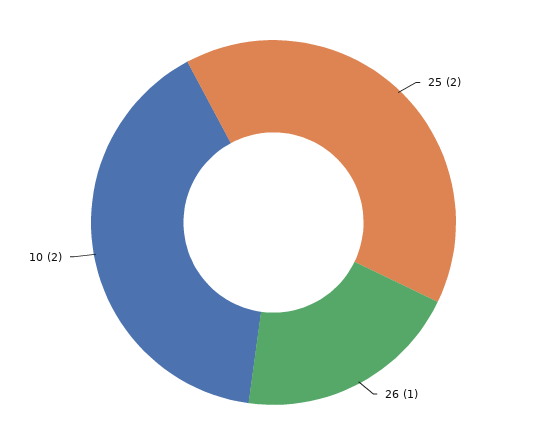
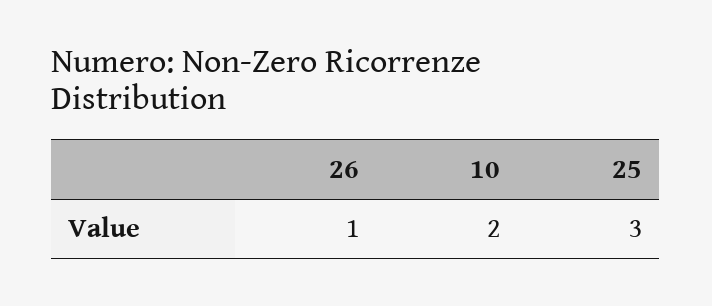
  {
-   "25": 2,
+   "25": 3,
    "26": 1,
    "10": 2
  }

